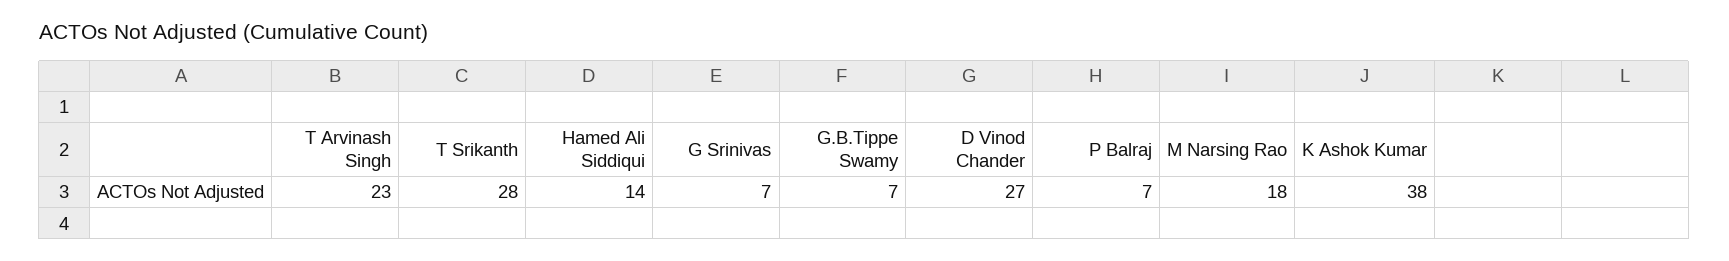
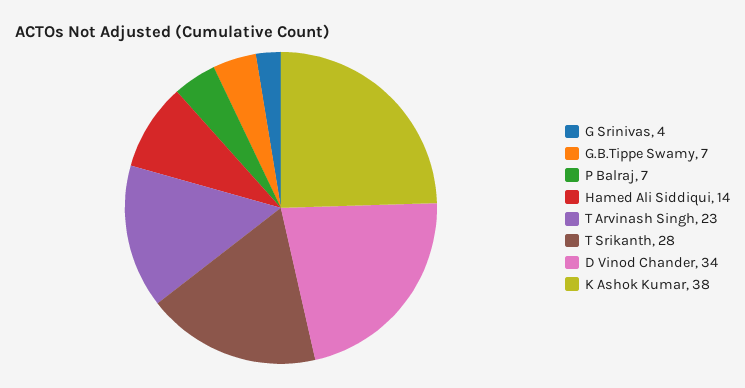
  {
    "T Arvinash Singh": 23,
    "T Srikanth": 28,
    "Hamed Ali Siddiqui": 14,
-   "G Srinivas": 7,
+   "G Srinivas": 4,
    "G.B.Tippe Swamy": 7,
-   "D Vinod Chander": 27,
+   "D Vinod Chander": 34,
    "P Balraj": 7,
-   "M Narsing Rao": 18,
    "K Ashok Kumar": 38
  }

